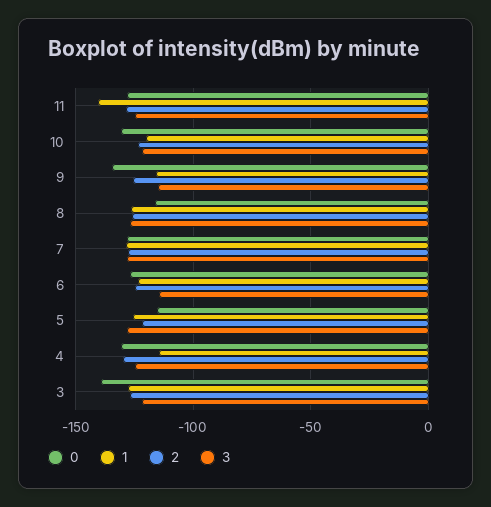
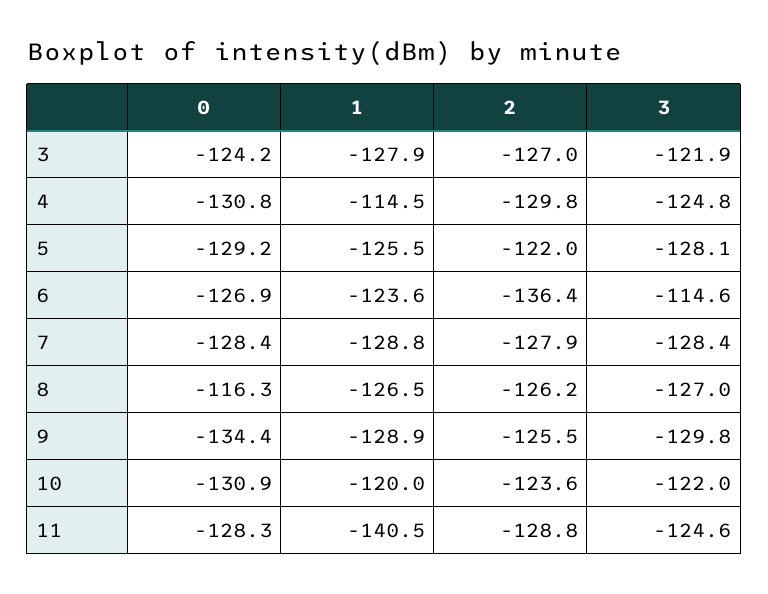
  {
    "0": {
      "11": -128.3,
      "10": -130.9,
      "9": -134.4,
      "8": -116.3,
      "7": -128.4,
      "6": -126.9,
-     "5": -115,
+     "5": -129.2,
      "4": -130.8,
-     "3": -140
+     "3": -124.2
    },
    "1": {
      "11": -140.5,
      "10": -120,
-     "9": -115,
+     "9": -128.9,
      "8": -126.5,
      "7": -128.8,
      "6": -123.6,
      "5": -125.5,
      "4": -114.5,
      "3": -127.9
    },
    "2": {
      "11": -128.8,
      "10": -123.6,
      "9": -125.5,
      "8": -126.2,
      "7": -127.9,
-     "6": -125,
+     "6": -136.4,
      "5": -122,
      "4": -129.8,
      "3": -127
    },
    "3": {
      "11": -124.6,
      "10": -122,
-     "9": -115,
+     "9": -129.8,
      "8": -127,
      "7": -128.4,
      "6": -114.6,
      "5": -128.1,
      "4": -124.8,
      "3": -121.9
    }
  }

